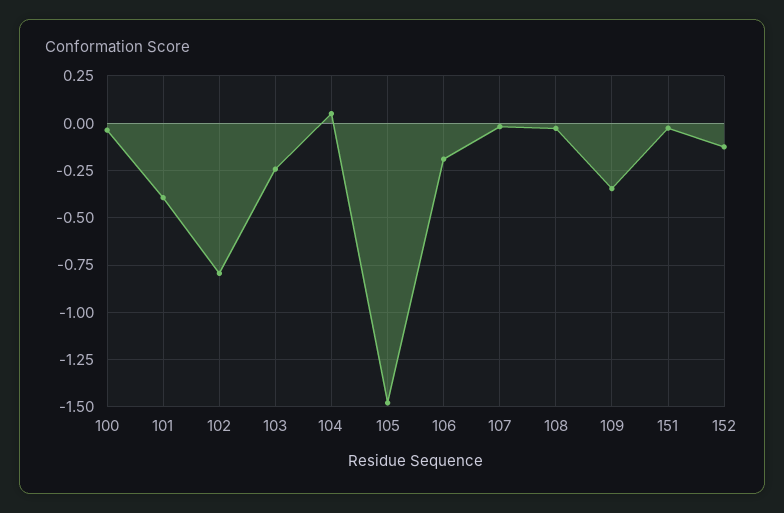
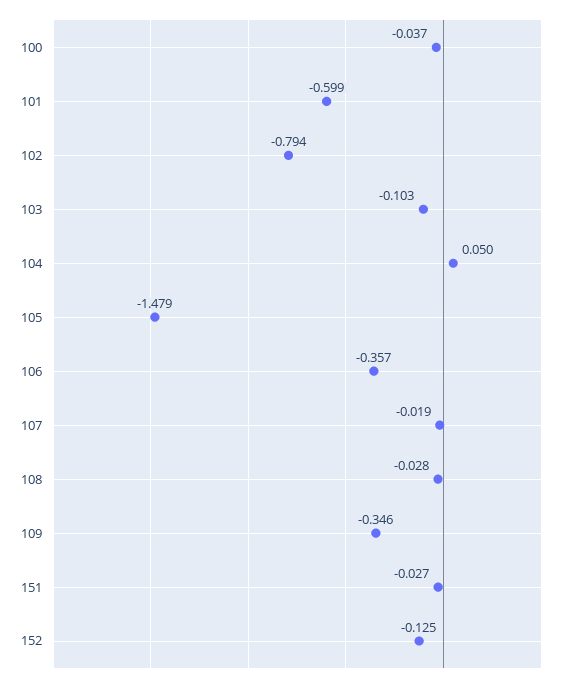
  {
    "100": -0.037,
-   "101": -0.4,
+   "101": -0.599,
    "102": -0.794,
-   "103": -0.25,
+   "103": -0.103,
    "104": 0.05,
    "105": -1.479,
-   "106": -0.2,
+   "106": -0.357,
    "107": -0.019,
    "108": -0.028,
    "109": -0.346,
    "151": -0.027,
    "152": -0.125
  }

